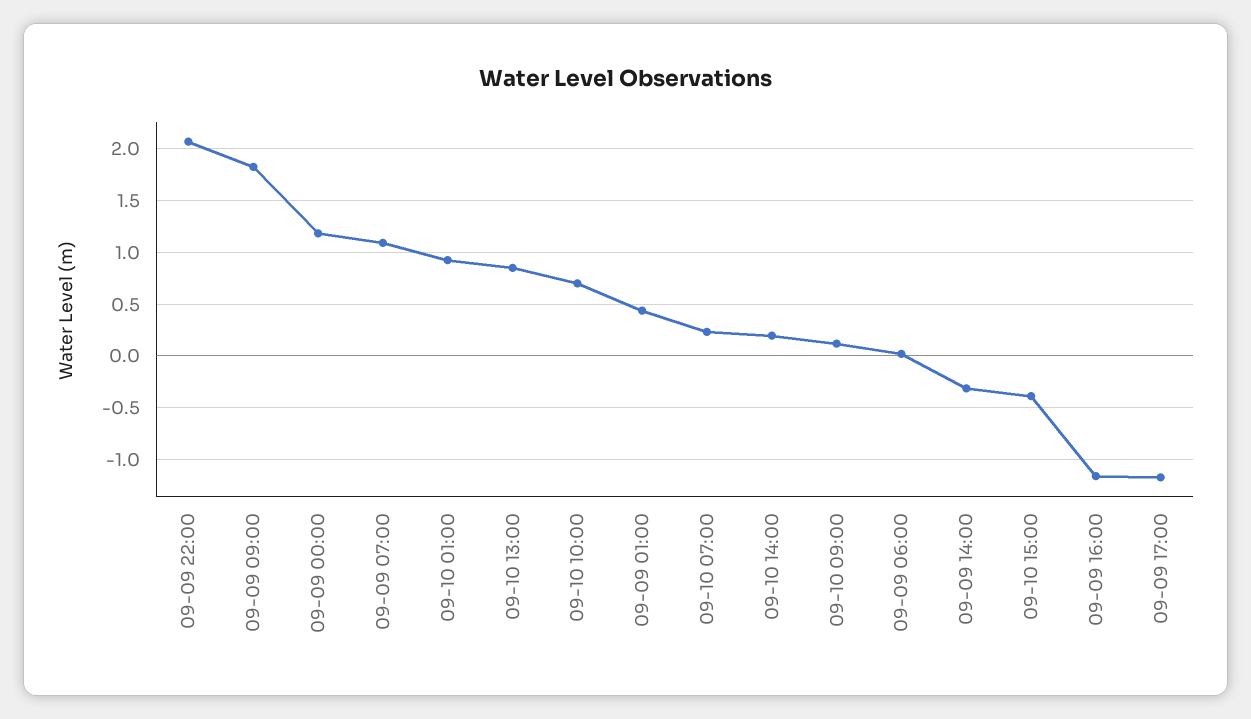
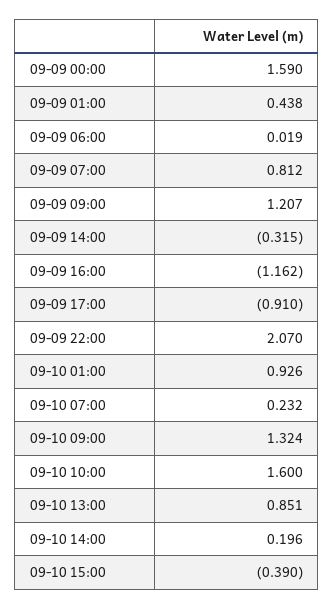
  {
    "09-09 22:00": 2.07,
-   "09-09 09:00": 1.8,
+   "09-09 09:00": 1.207,
-   "09-09 00:00": 1.2,
+   "09-09 00:00": 1.59,
-   "09-09 07:00": 1.1,
+   "09-09 07:00": 0.812,
    "09-10 01:00": 0.926,
    "09-10 13:00": 0.851,
-   "09-10 10:00": 0.7,
+   "09-10 10:00": 1.6,
    "09-09 01:00": 0.438,
    "09-10 07:00": 0.232,
    "09-10 14:00": 0.196,
-   "09-10 09:00": 0.1,
+   "09-10 09:00": 1.324,
    "09-09 06:00": 0.019,
    "09-09 14:00": -0.315,
    "09-10 15:00": -0.39,
    "09-09 16:00": -1.162,
-   "09-09 17:00": -1.2
+   "09-09 17:00": -0.91
  }

